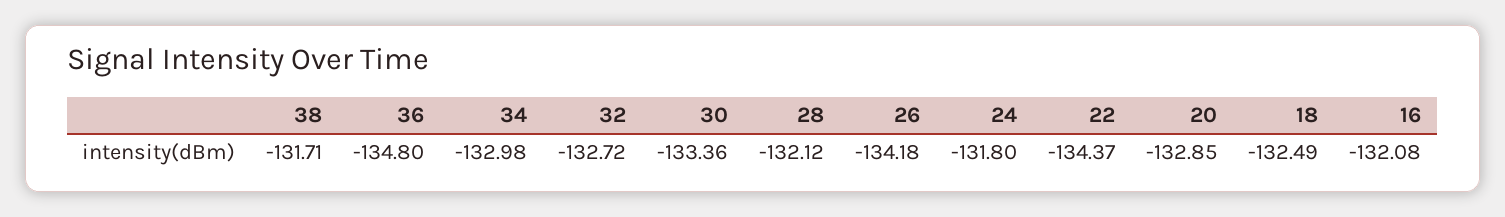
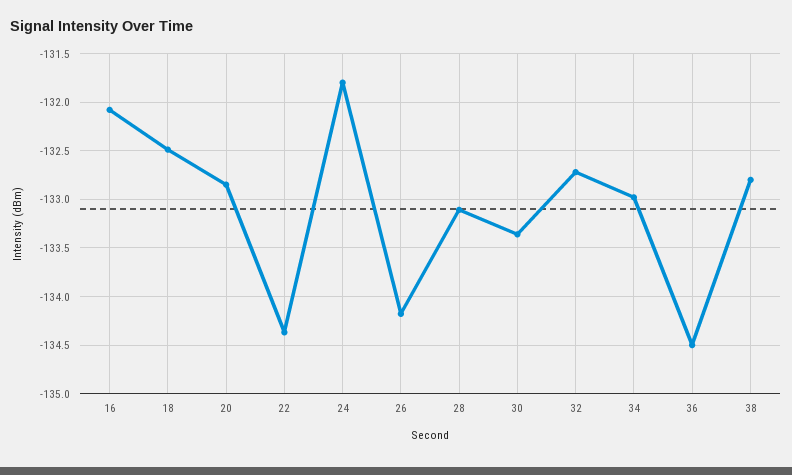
  {
-   "38": -131.71,
+   "38": -132.8,
-   "36": -134.8,
+   "36": -134.5,
    "34": -132.98,
    "32": -132.72,
    "30": -133.36,
-   "28": -132.12,
+   "28": -133.1,
    "26": -134.18,
    "24": -131.8,
    "22": -134.37,
    "20": -132.85,
    "18": -132.49,
    "16": -132.08
  }

